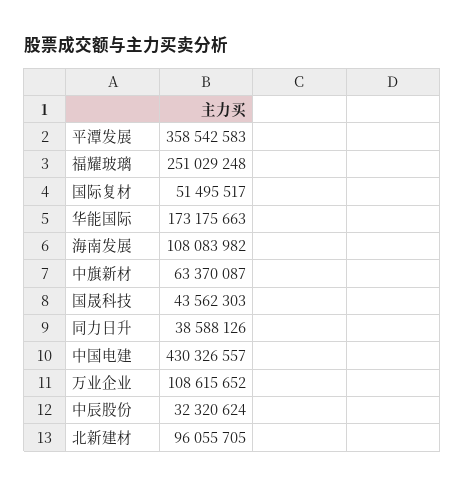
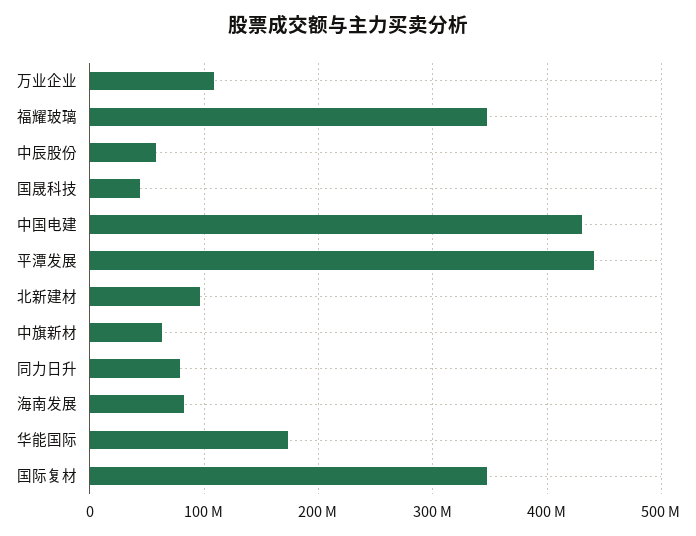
  {
-   "平潭发展": 358542583,
+   "平潭发展": 440000000,
-   "福耀玻璃": 251029248,
+   "福耀玻璃": 350000000,
-   "国际复材": 51495517,
+   "国际复材": 350000000,
    "华能国际": 173175663,
-   "海南发展": 108083982,
+   "海南发展": 80000000,
    "中旗新材": 63370087,
    "国晟科技": 43562303,
-   "同力日升": 38588126,
+   "同力日升": 80000000,
    "中国电建": 430326557,
    "万业企业": 108615652,
-   "中辰股份": 32320624,
+   "中辰股份": 60000000,
    "北新建材": 96055705
  }

